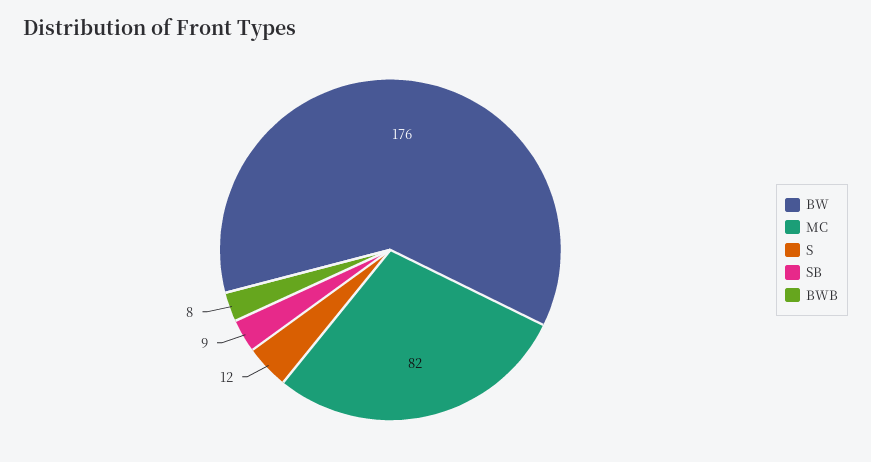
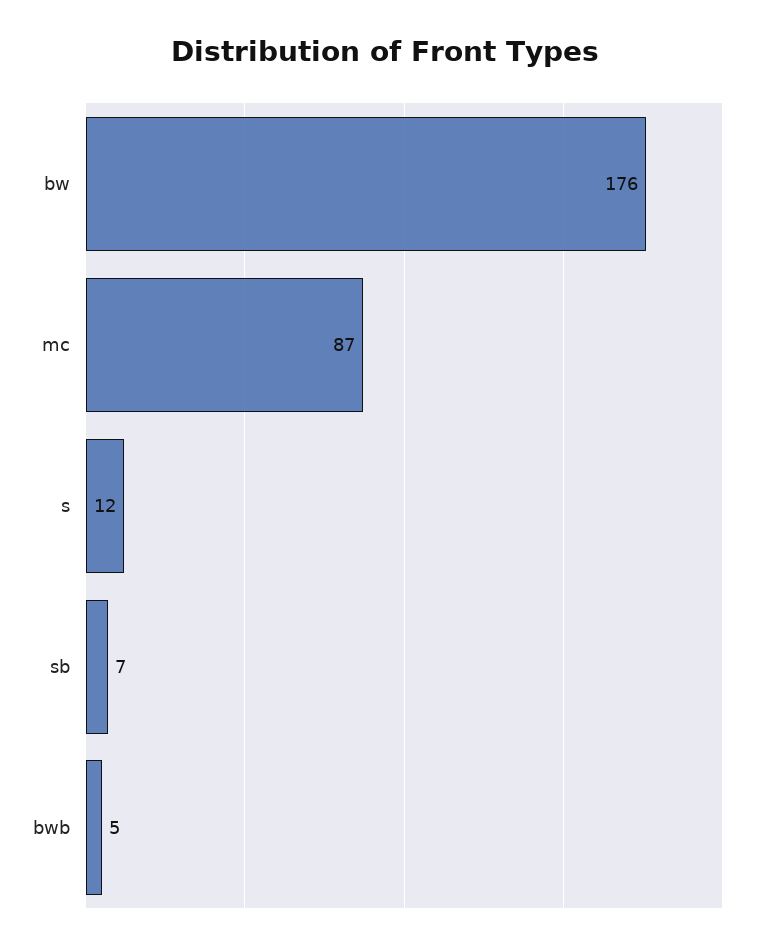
  {
    "BW": 176,
-   "MC": 82,
+   "MC": 87,
    "S": 12,
-   "SB": 9,
+   "SB": 7,
-   "BWB": 8
+   "BWB": 5
  }

